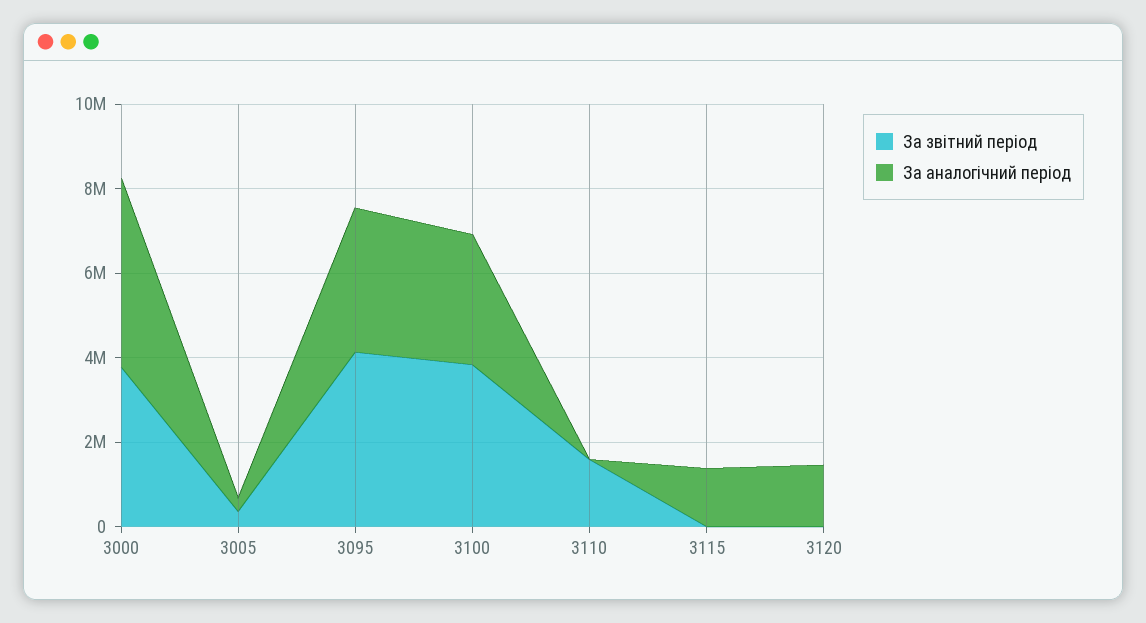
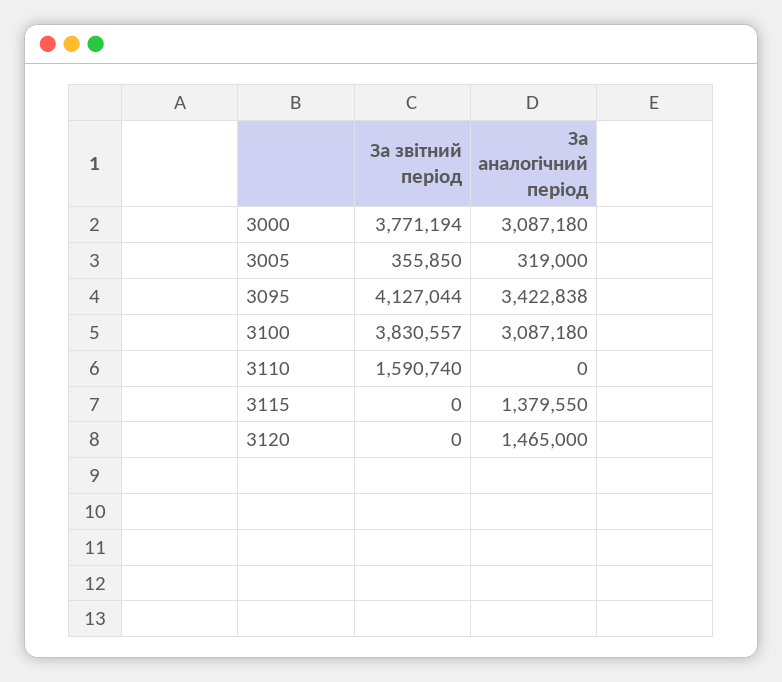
  {
    "За звітний період": {
      "3000": 3771194,
      "3005": 355850,
      "3095": 4127044,
      "3100": 3830557,
      "3110": 1590740,
      "3115": 0,
      "3120": 0
    },
    "За аналогічний період": {
-     "3000": 4500000,
+     "3000": 3087180,
      "3005": 319000,
      "3095": 3422838,
      "3100": 3087180,
      "3110": 0,
      "3115": 1379550,
      "3120": 1465000
    }
  }

